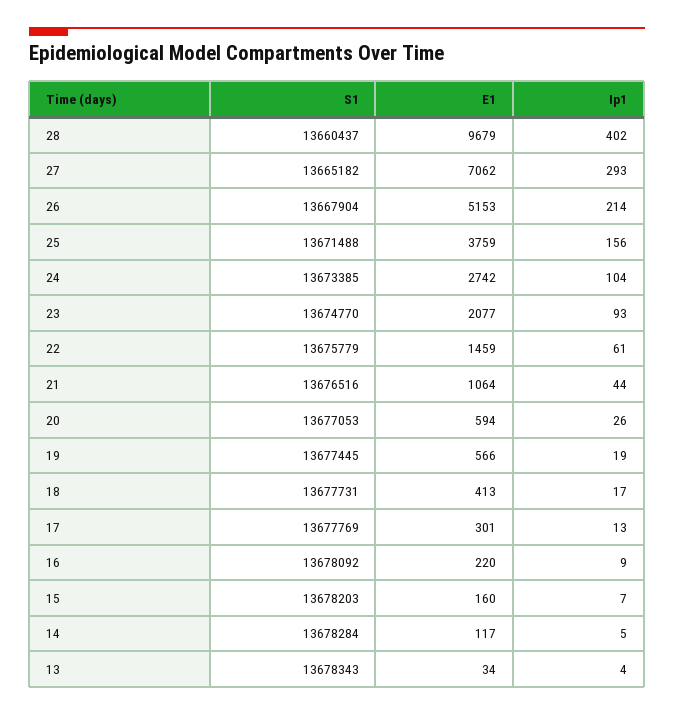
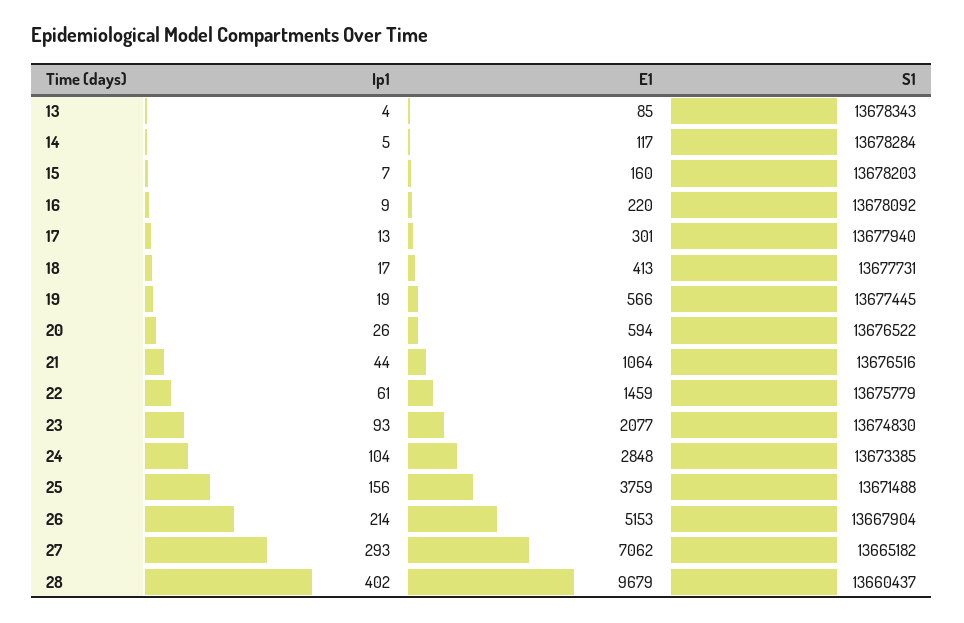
  {
    "S1": {
      "28": 13660437,
      "27": 13665182,
      "26": 13667904,
      "25": 13671488,
      "24": 13673385,
-     "23": 13674770,
+     "23": 13674830,
      "22": 13675779,
      "21": 13676516,
-     "20": 13677053,
+     "20": 13676522,
      "19": 13677445,
      "18": 13677731,
-     "17": 13677769,
+     "17": 13677940,
      "16": 13678092,
      "15": 13678203,
      "14": 13678284,
      "13": 13678343
    },
    "E1": {
      "28": 9679,
      "27": 7062,
      "26": 5153,
      "25": 3759,
-     "24": 2742,
+     "24": 2848,
      "23": 2077,
      "22": 1459,
      "21": 1064,
      "20": 594,
      "19": 566,
      "18": 413,
      "17": 301,
      "16": 220,
      "15": 160,
      "14": 117,
-     "13": 34
+     "13": 85
    },
    "Ip1": {
      "28": 402,
      "27": 293,
      "26": 214,
      "25": 156,
      "24": 104,
      "23": 93,
      "22": 61,
      "21": 44,
      "20": 26,
      "19": 19,
      "18": 17,
      "17": 13,
      "16": 9,
      "15": 7,
      "14": 5,
      "13": 4
    }
  }

